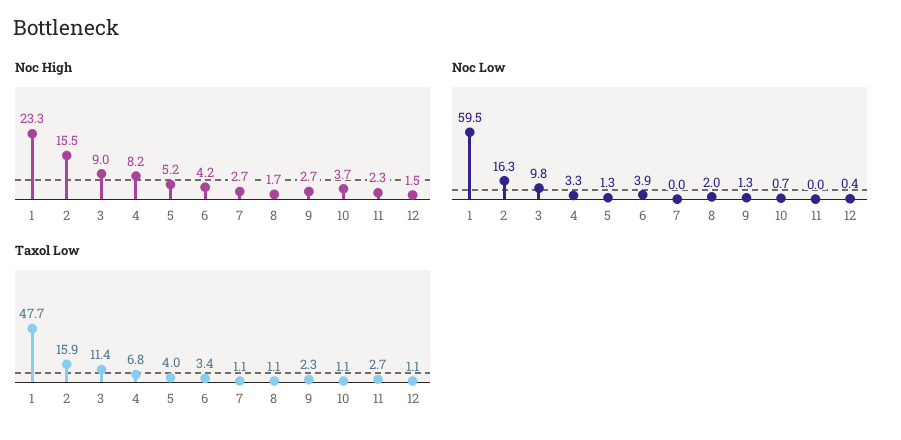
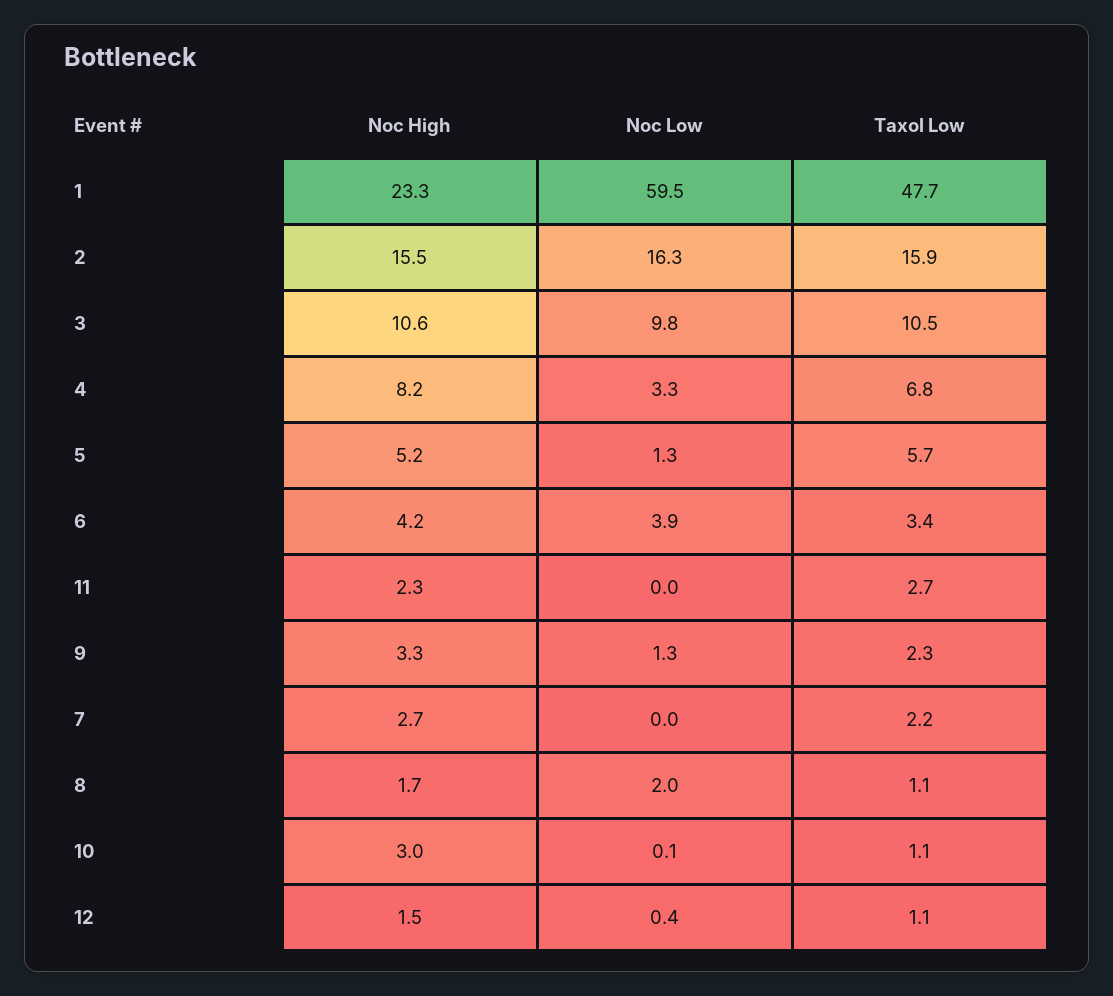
  {
    "Noc High": {
      "1": 23.3,
      "2": 15.5,
-     "3": 9,
+     "3": 10.6,
      "4": 8.2,
      "5": 5.2,
      "6": 4.2,
      "7": 2.7,
      "8": 1.7,
-     "9": 2.7,
+     "9": 3.3,
-     "10": 3.7,
+     "10": 3,
      "11": 2.3,
      "12": 1.5
    },
    "Noc Low": {
      "1": 59.5,
      "2": 16.3,
      "3": 9.8,
      "4": 3.3,
      "5": 1.3,
      "6": 3.9,
      "7": 0,
      "8": 2,
      "9": 1.3,
-     "10": 0.7,
+     "10": 0.1,
      "11": 0,
      "12": 0.4
    },
    "Taxol Low": {
      "1": 47.7,
      "2": 15.9,
-     "3": 11.4,
+     "3": 10.5,
      "4": 6.8,
-     "5": 4,
+     "5": 5.7,
      "6": 3.4,
-     "7": 1.1,
+     "7": 2.2,
      "8": 1.1,
      "9": 2.3,
      "10": 1.1,
      "11": 2.7,
      "12": 1.1
    }
  }

